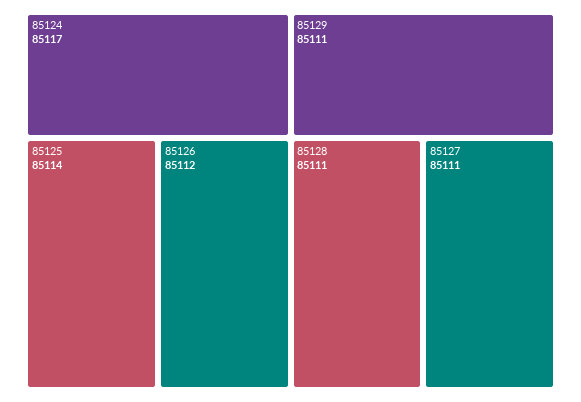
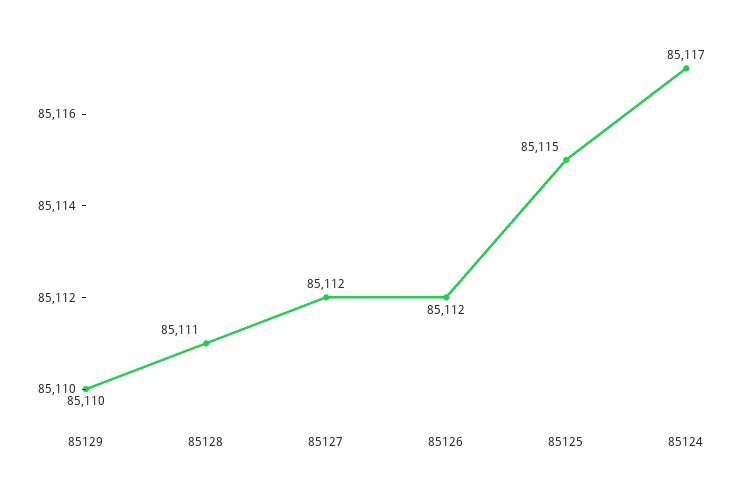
  {
    "85124": 85117,
-   "85125": 85114,
+   "85125": 85115,
    "85126": 85112,
-   "85129": 85111,
+   "85129": 85110,
    "85128": 85111,
-   "85127": 85111
+   "85127": 85112
  }

